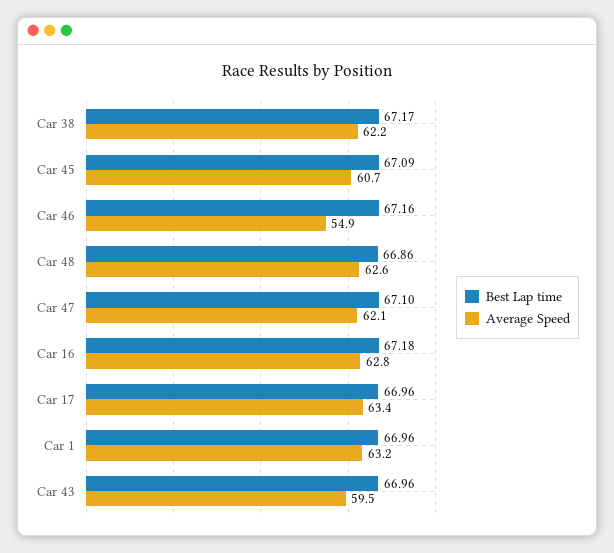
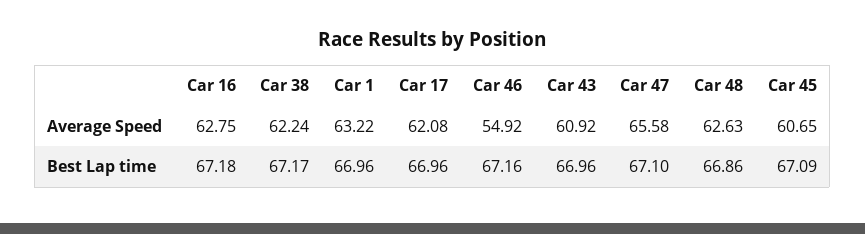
  {
    "Best Lap time": {
      "Car 38": 67.17,
      "Car 45": 67.09,
      "Car 46": 67.16,
      "Car 48": 66.86,
      "Car 47": 67.1,
      "Car 16": 67.18,
      "Car 17": 66.96,
      "Car 1": 66.96,
      "Car 43": 66.96
    },
    "Average Speed": {
      "Car 38": 62.24,
      "Car 45": 60.65,
      "Car 46": 54.92,
      "Car 48": 62.63,
-     "Car 47": 62.1,
+     "Car 47": 65.58,
      "Car 16": 62.75,
-     "Car 17": 63.4,
+     "Car 17": 62.08,
      "Car 1": 63.22,
-     "Car 43": 59.5
+     "Car 43": 60.92
    }
  }

